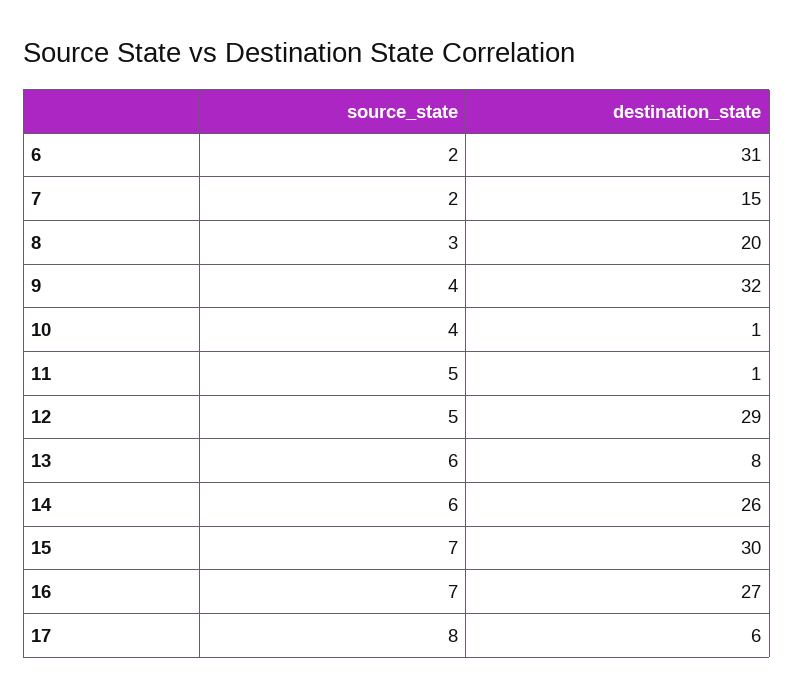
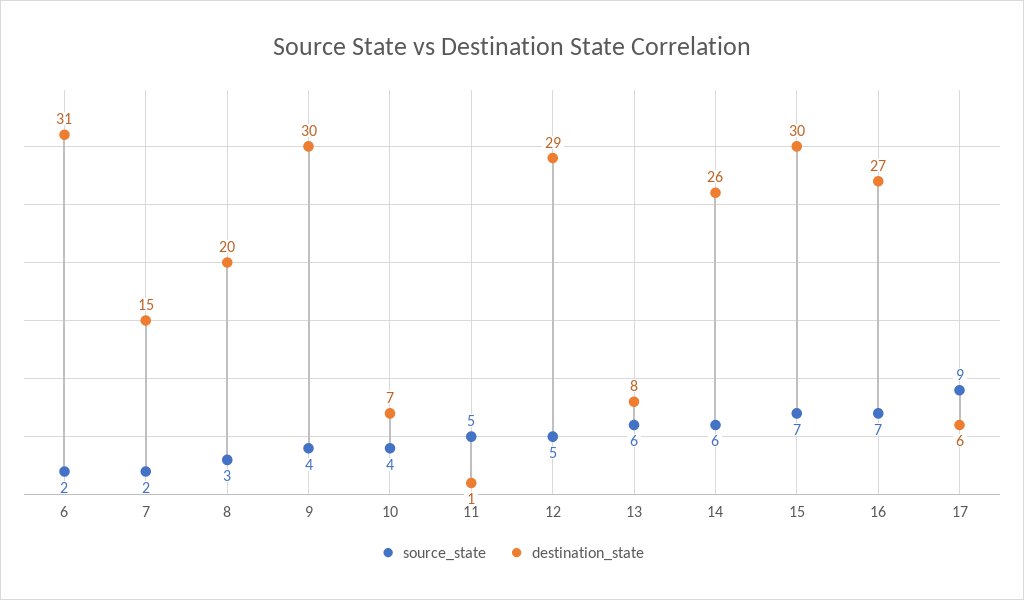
  {
    "source_state": {
      "6": 2,
      "7": 2,
      "8": 3,
      "9": 4,
      "10": 4,
      "11": 5,
      "12": 5,
      "13": 6,
      "14": 6,
      "15": 7,
      "16": 7,
-     "17": 8
+     "17": 9
    },
    "destination_state": {
      "6": 31,
      "7": 15,
      "8": 20,
-     "9": 32,
+     "9": 30,
-     "10": 1,
+     "10": 7,
      "11": 1,
      "12": 29,
      "13": 8,
      "14": 26,
      "15": 30,
      "16": 27,
      "17": 6
    }
  }

